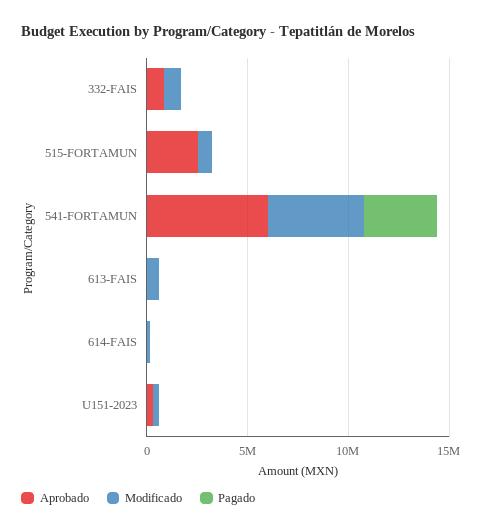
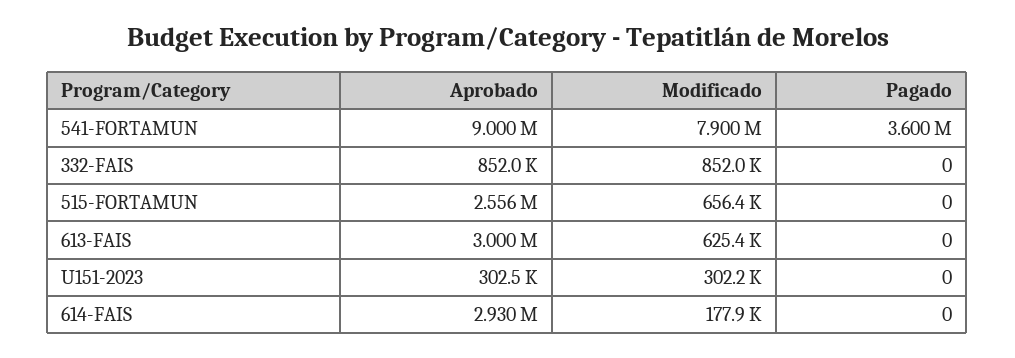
  {
    "Aprobado": {
      "332-FAIS": 852000,
      "515-FORTAMUN": 2556000,
-     "541-FORTAMUN": 6000000,
+     "541-FORTAMUN": 9000000,
-     "613-FAIS": 0,
+     "613-FAIS": 3000000,
-     "614-FAIS": 0,
+     "614-FAIS": 2930000,
      "U151-2023": 302500
    },
    "Modificado": {
      "332-FAIS": 852000,
      "515-FORTAMUN": 656400,
-     "541-FORTAMUN": 5000000,
+     "541-FORTAMUN": 7900000,
      "613-FAIS": 625400,
      "614-FAIS": 177900,
      "U151-2023": 302200
    },
    "Pagado": {
      "332-FAIS": 0,
      "515-FORTAMUN": 0,
      "541-FORTAMUN": 3600000,
      "613-FAIS": 0,
      "614-FAIS": 0,
      "U151-2023": 0
    }
  }

